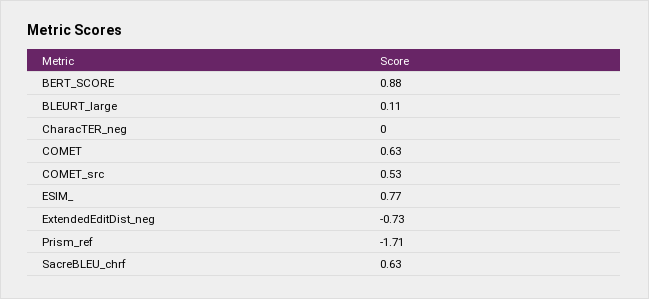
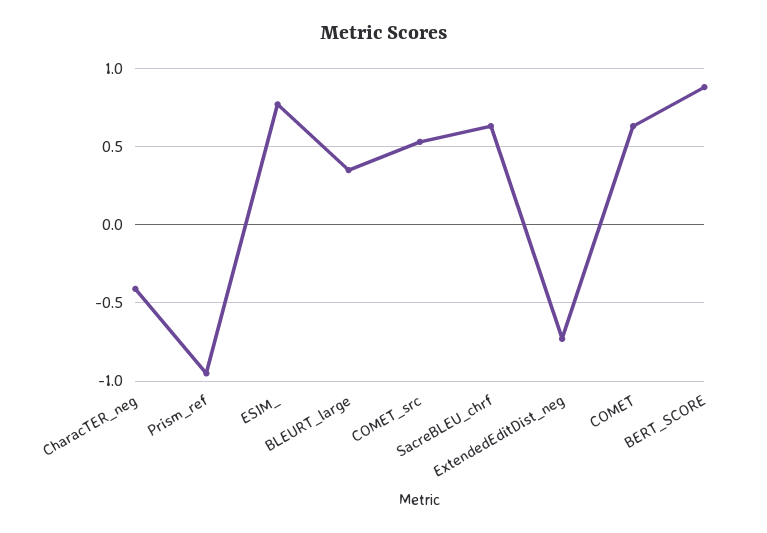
  {
    "BERT_SCORE": 0.88,
-   "BLEURT_large": 0.11,
+   "BLEURT_large": 0.35,
-   "CharacTER_neg": 0,
+   "CharacTER_neg": -0.4,
    "COMET": 0.63,
    "COMET_src": 0.53,
    "ESIM_": 0.77,
    "ExtendedEditDist_neg": -0.73,
-   "Prism_ref": -1.71,
+   "Prism_ref": -0.95,
    "SacreBLEU_chrf": 0.63
  }

